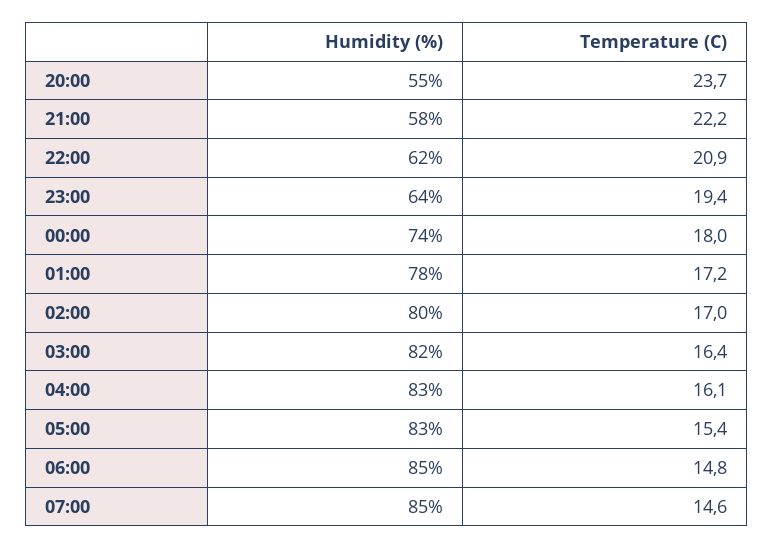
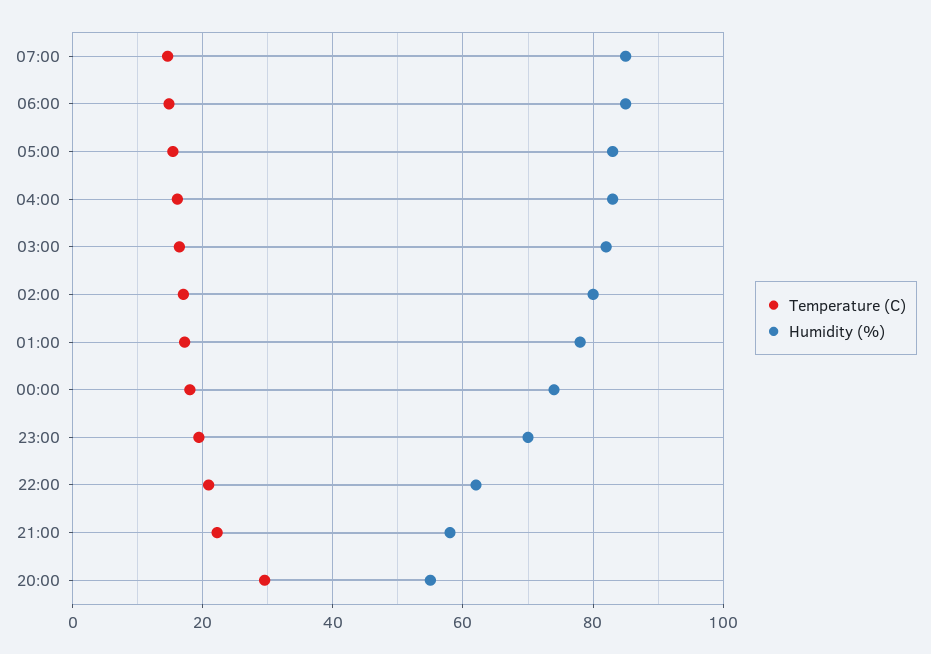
  {
    "Humidity (%)": {
      "20:00": 55,
      "21:00": 58,
      "22:00": 62,
-     "23:00": 64,
+     "23:00": 70,
      "00:00": 74,
      "01:00": 78,
      "02:00": 80,
      "03:00": 82,
      "04:00": 83,
      "05:00": 83,
      "06:00": 85,
      "07:00": 85
    },
    "Temperature (C)": {
-     "20:00": 23.7,
+     "20:00": 30,
      "21:00": 22.2,
      "22:00": 20.9,
      "23:00": 19.4,
      "00:00": 18,
      "01:00": 17.2,
      "02:00": 17,
      "03:00": 16.4,
      "04:00": 16.1,
      "05:00": 15.4,
      "06:00": 14.8,
      "07:00": 14.6
    }
  }

